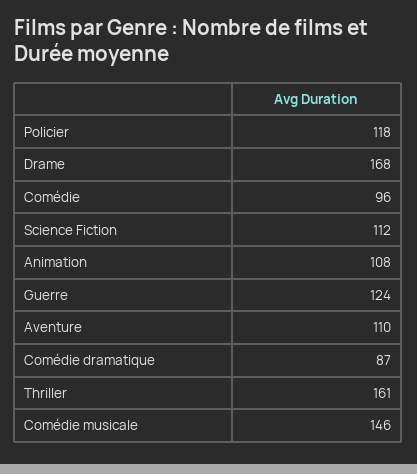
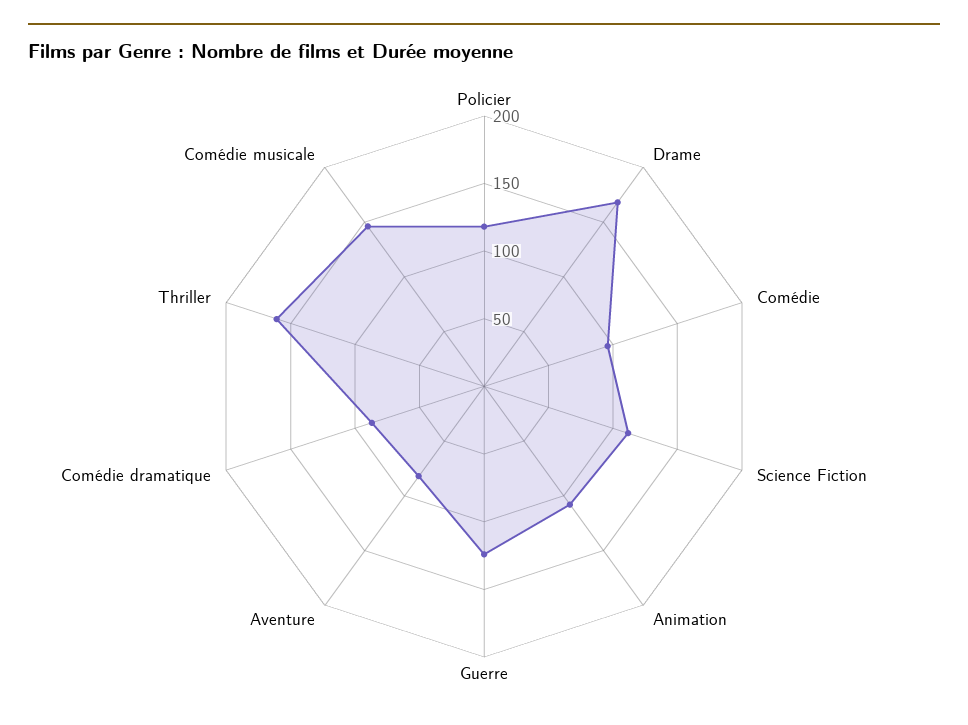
  {
    "Policier": 118,
    "Drame": 168,
    "Comédie": 96,
    "Science Fiction": 112,
    "Animation": 108,
    "Guerre": 124,
-   "Aventure": 110,
+   "Aventure": 80,
    "Comédie dramatique": 87,
    "Thriller": 161,
    "Comédie musicale": 146
  }

